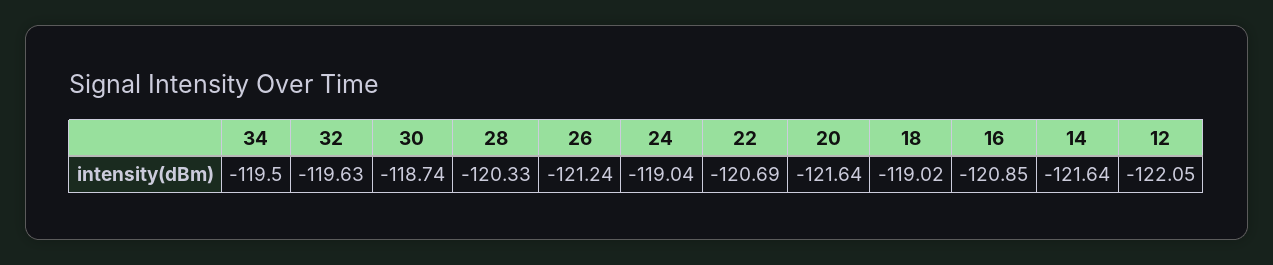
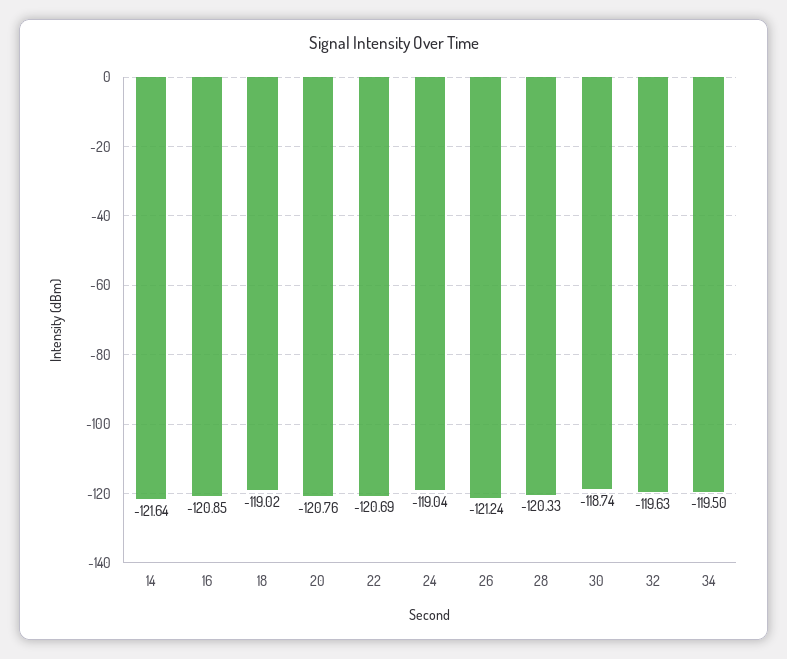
  {
    "34": -119.5,
    "32": -119.63,
    "30": -118.74,
    "28": -120.33,
    "26": -121.24,
    "24": -119.04,
    "22": -120.69,
-   "20": -121.64,
+   "20": -120.76,
    "18": -119.02,
    "16": -120.85,
-   "14": -121.64,
+   "14": -121.64
-   "12": -122.05
  }

